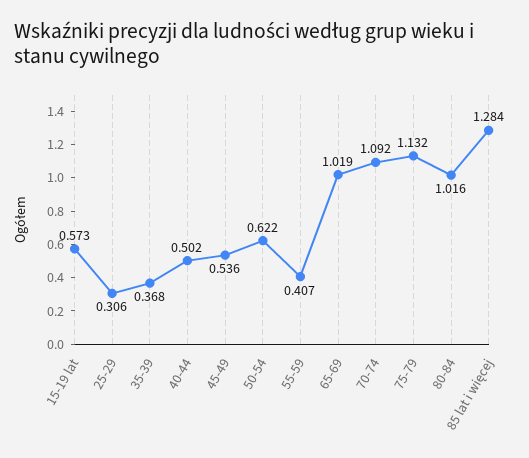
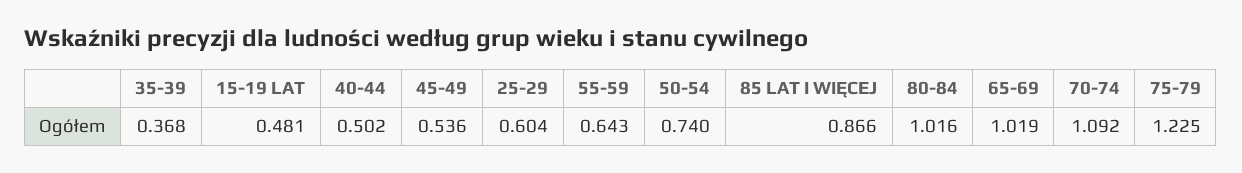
  {
-   "15-19 lat": 0.573,
+   "15-19 lat": 0.481,
-   "25-29": 0.306,
+   "25-29": 0.604,
    "35-39": 0.368,
    "40-44": 0.502,
    "45-49": 0.536,
-   "50-54": 0.622,
+   "50-54": 0.74,
-   "55-59": 0.407,
+   "55-59": 0.643,
    "65-69": 1.019,
    "70-74": 1.092,
-   "75-79": 1.132,
+   "75-79": 1.225,
    "80-84": 1.016,
-   "85 lat i więcej": 1.284
+   "85 lat i więcej": 0.866
  }

